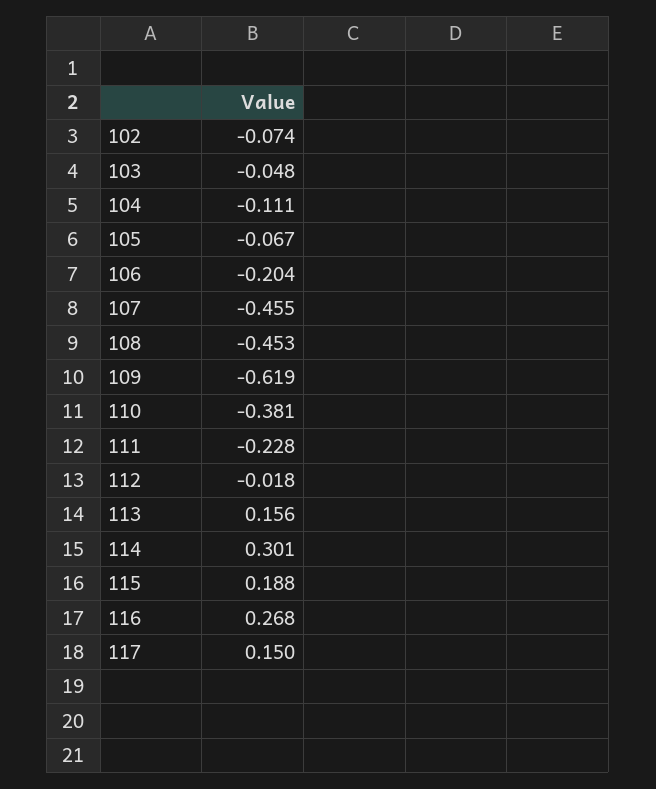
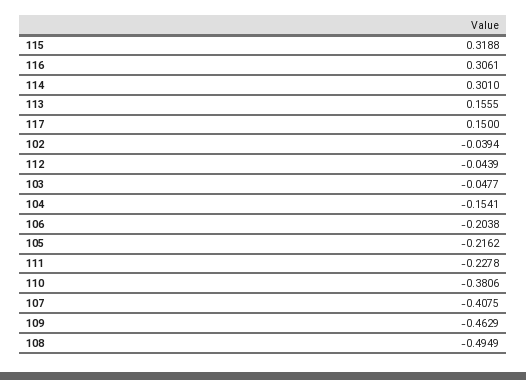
  {
-   "102": -0.074,
+   "102": -0.0394,
    "103": -0.0477,
-   "104": -0.111,
+   "104": -0.1541,
-   "105": -0.067,
+   "105": -0.2162,
    "106": -0.2038,
-   "107": -0.455,
+   "107": -0.4075,
-   "108": -0.453,
+   "108": -0.4949,
-   "109": -0.619,
+   "109": -0.4629,
    "110": -0.3806,
    "111": -0.2278,
-   "112": -0.018,
+   "112": -0.0439,
    "113": 0.1555,
    "114": 0.301,
-   "115": 0.188,
+   "115": 0.3188,
-   "116": 0.268,
+   "116": 0.3061,
    "117": 0.15
  }

